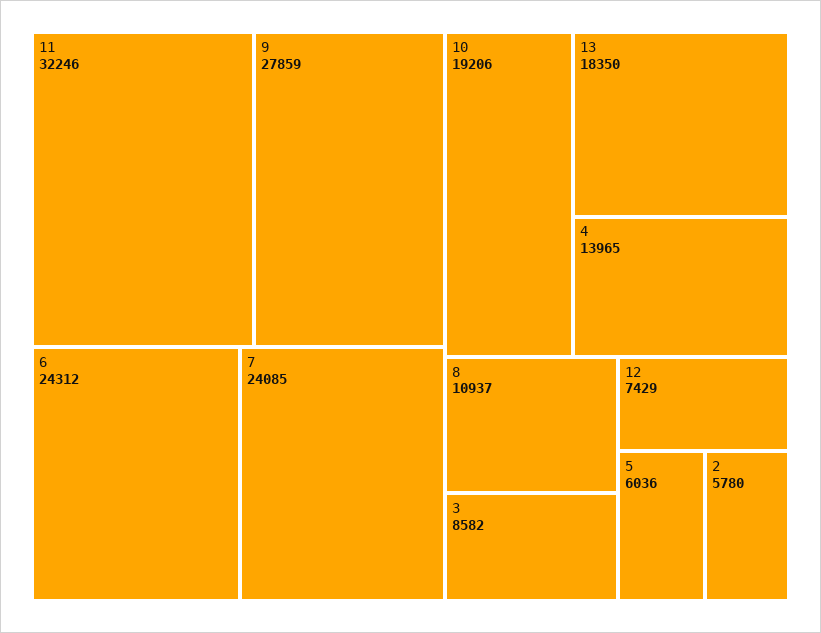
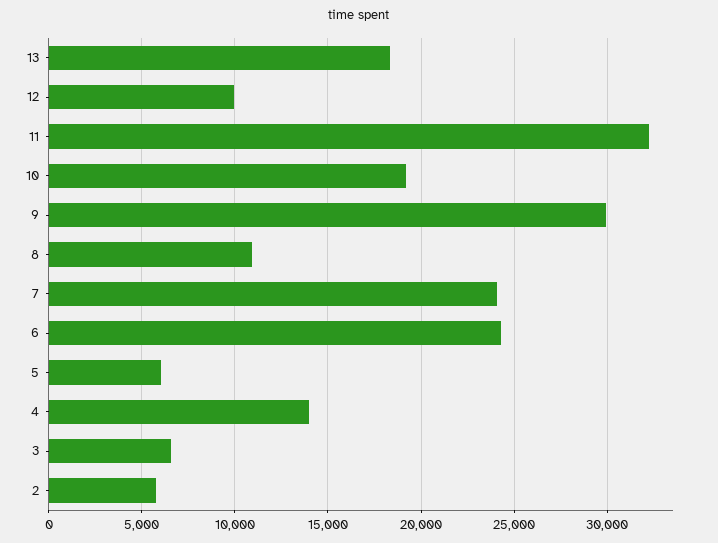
  {
    "11": 32246,
-   "9": 27859,
+   "9": 30000,
    "6": 24312,
    "7": 24085,
    "10": 19206,
    "13": 18350,
    "4": 13965,
    "8": 10937,
-   "3": 8582,
+   "3": 6500,
-   "12": 7429,
+   "12": 10000,
    "5": 6036,
    "2": 5780
  }

